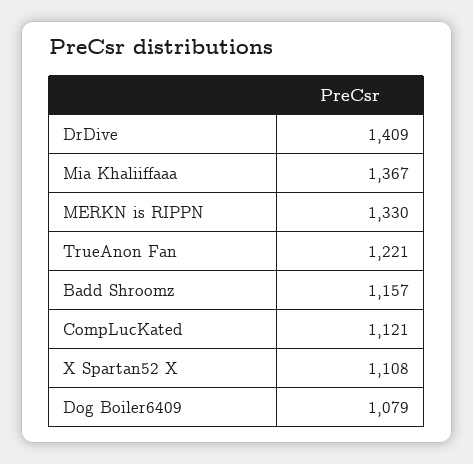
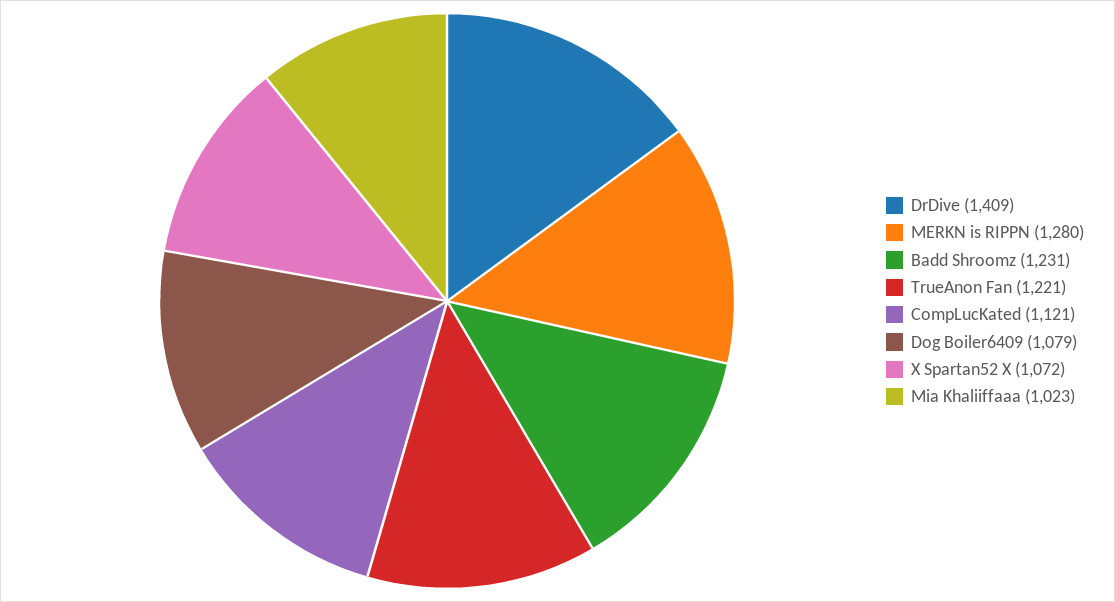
  {
    "DrDive": 1409,
-   "Mia Khaliiffaaa": 1367,
+   "Mia Khaliiffaaa": 1023,
-   "MERKN is RIPPN": 1330,
+   "MERKN is RIPPN": 1280,
    "TrueAnon Fan": 1221,
-   "Badd Shroomz": 1157,
+   "Badd Shroomz": 1231,
    "CompLucKated": 1121,
-   "X Spartan52 X": 1108,
+   "X Spartan52 X": 1072,
    "Dog Boiler6409": 1079
  }

